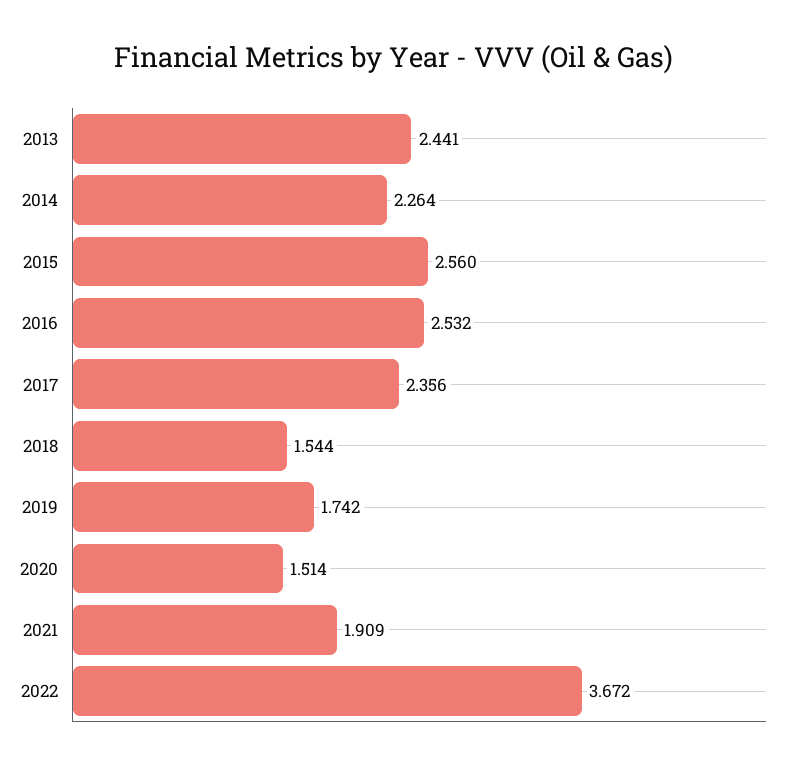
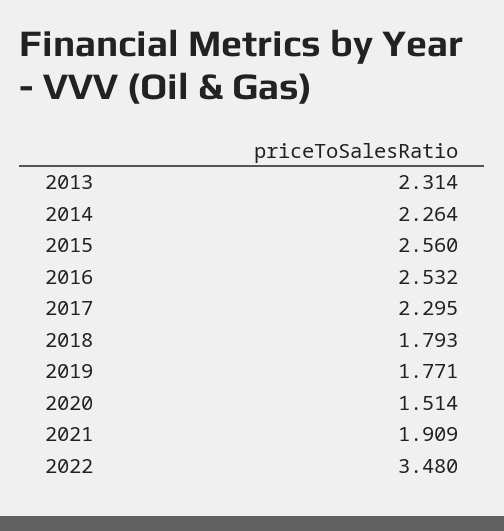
  {
-   "2013": 2.441,
+   "2013": 2.314,
    "2014": 2.264,
    "2015": 2.56,
    "2016": 2.532,
-   "2017": 2.356,
+   "2017": 2.295,
-   "2018": 1.544,
+   "2018": 1.793,
-   "2019": 1.742,
+   "2019": 1.771,
    "2020": 1.514,
    "2021": 1.909,
-   "2022": 3.672
+   "2022": 3.48
  }

